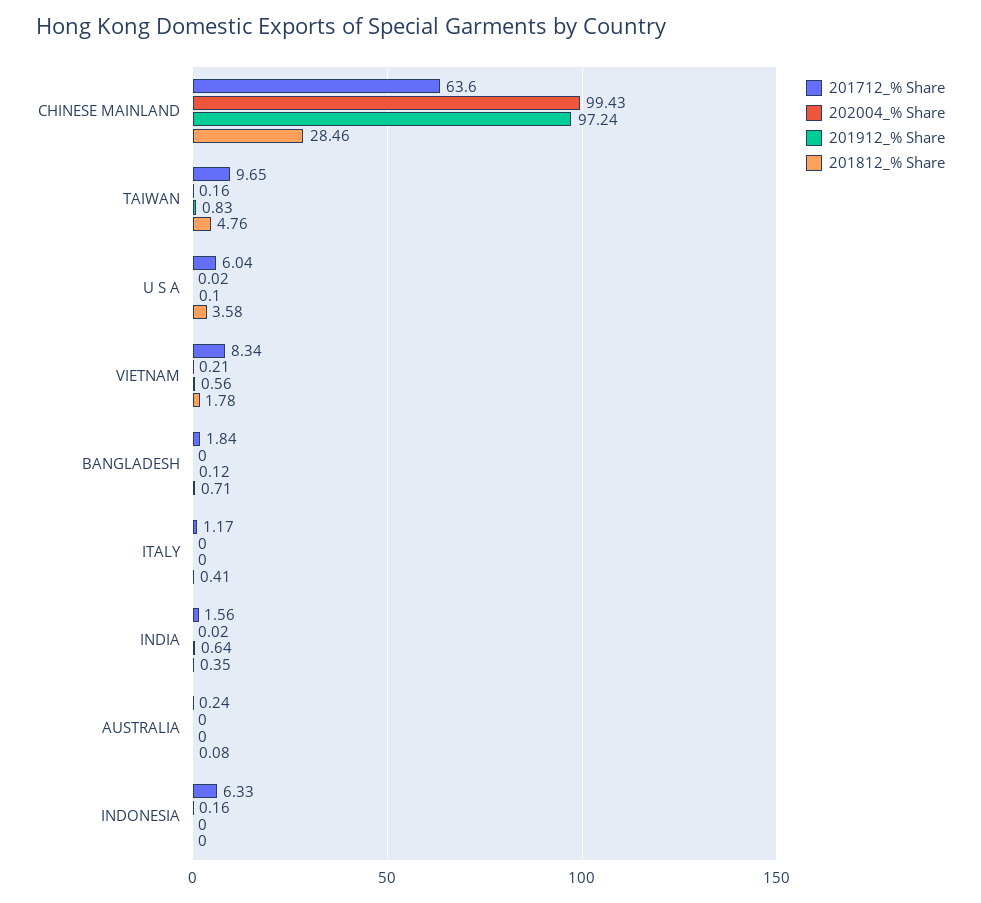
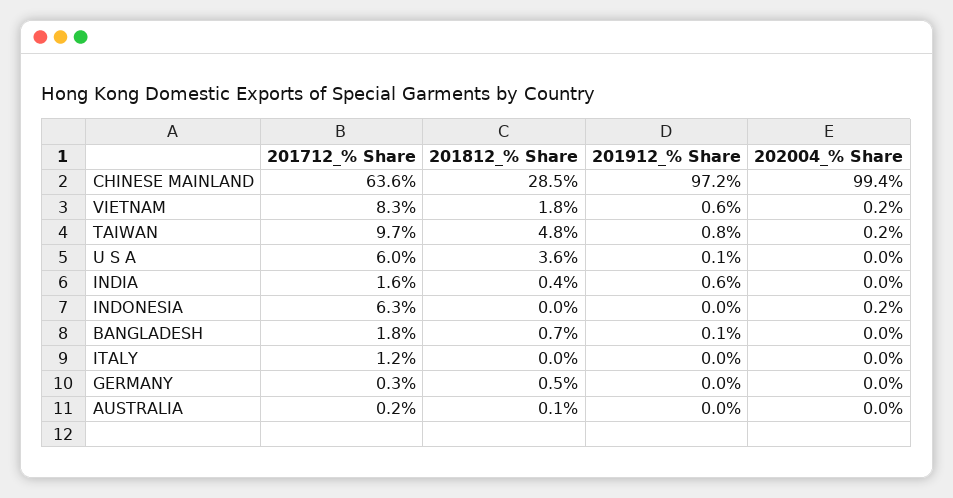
  {
    "201712_% Share": {
      "CHINESE MAINLAND": 63.6,
      "TAIWAN": 9.65,
      "U S A": 6.04,
      "VIETNAM": 8.34,
      "BANGLADESH": 1.84,
      "ITALY": 1.17,
      "INDIA": 1.56,
      "AUSTRALIA": 0.24,
-     "INDONESIA": 6.33
+     "INDONESIA": 6.33,
+     "GERMANY": 0.3
    },
    "202004_% Share": {
      "CHINESE MAINLAND": 99.43,
      "TAIWAN": 0.16,
      "U S A": 0.02,
      "VIETNAM": 0.21,
      "BANGLADESH": 0,
      "ITALY": 0,
      "INDIA": 0.02,
      "AUSTRALIA": 0,
-     "INDONESIA": 0.16
+     "INDONESIA": 0.16,
+     "GERMANY": 0
    },
    "201912_% Share": {
      "CHINESE MAINLAND": 97.24,
      "TAIWAN": 0.83,
      "U S A": 0.1,
      "VIETNAM": 0.56,
      "BANGLADESH": 0.12,
      "ITALY": 0,
      "INDIA": 0.64,
      "AUSTRALIA": 0,
-     "INDONESIA": 0
+     "INDONESIA": 0,
+     "GERMANY": 0
    },
    "201812_% Share": {
      "CHINESE MAINLAND": 28.46,
      "TAIWAN": 4.76,
      "U S A": 3.58,
      "VIETNAM": 1.78,
      "BANGLADESH": 0.71,
-     "ITALY": 0.41,
+     "ITALY": 0,
      "INDIA": 0.35,
      "AUSTRALIA": 0.08,
-     "INDONESIA": 0
+     "INDONESIA": 0,
+     "GERMANY": 0.5
    }
  }

